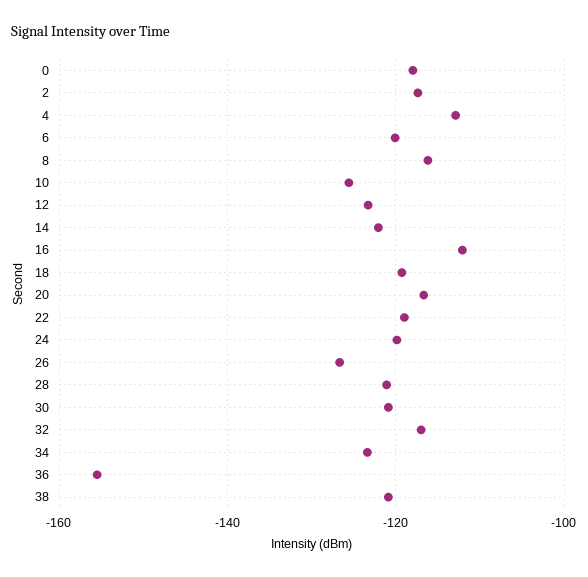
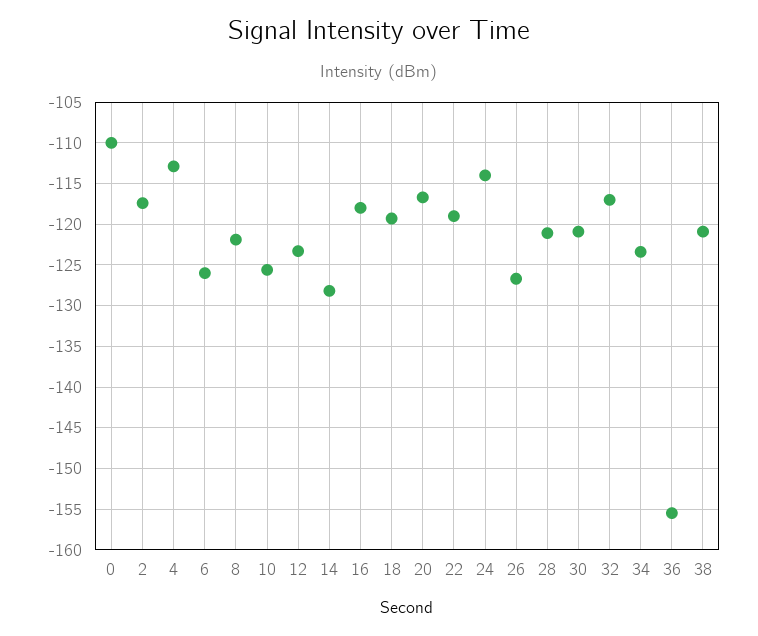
  {
-   "0": -118,
+   "0": -110,
    "2": -117,
    "4": -113,
-   "6": -120,
+   "6": -126,
-   "8": -116,
+   "8": -122,
    "10": -126,
    "12": -123,
-   "14": -122,
+   "14": -128,
-   "16": -112,
+   "16": -118,
    "18": -119,
    "20": -117,
    "22": -119,
-   "24": -120,
+   "24": -114,
    "26": -127,
    "28": -121,
    "30": -121,
    "32": -117,
    "34": -123,
    "36": -156,
    "38": -121
  }

